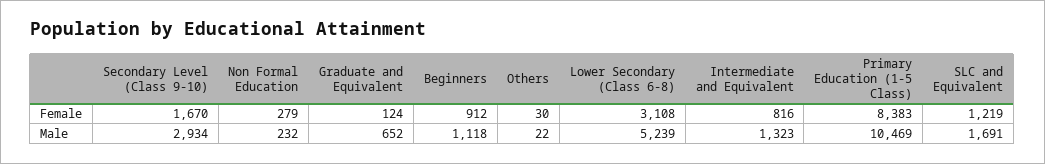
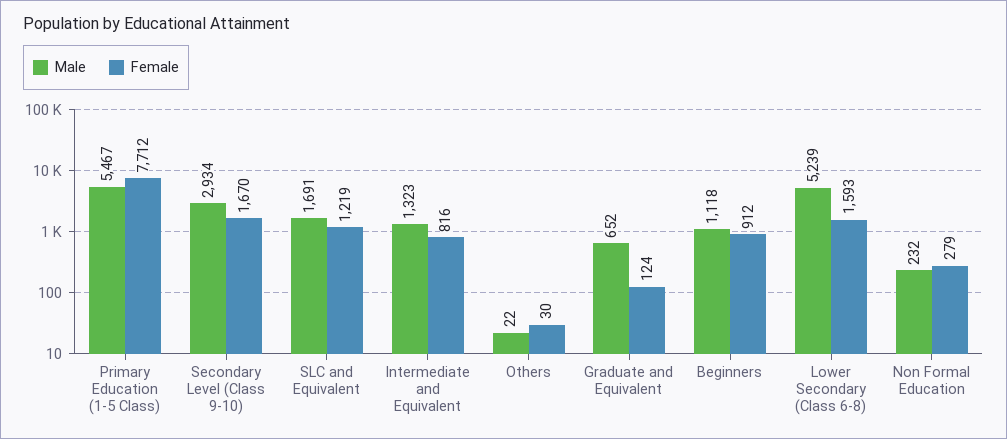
  {
    "Female": {
      "Secondary Level (Class 9-10)": 1670,
      "Non Formal Education": 279,
      "Graduate and Equivalent": 124,
      "Beginners": 912,
      "Others": 30,
-     "Lower Secondary (Class 6-8)": 3108,
+     "Lower Secondary (Class 6-8)": 1593,
      "Intermediate and Equivalent": 816,
-     "Primary Education (1-5 Class)": 8383,
+     "Primary Education (1-5 Class)": 7712,
      "SLC and Equivalent": 1219
    },
    "Male": {
      "Secondary Level (Class 9-10)": 2934,
      "Non Formal Education": 232,
      "Graduate and Equivalent": 652,
      "Beginners": 1118,
      "Others": 22,
      "Lower Secondary (Class 6-8)": 5239,
      "Intermediate and Equivalent": 1323,
-     "Primary Education (1-5 Class)": 10469,
+     "Primary Education (1-5 Class)": 5467,
      "SLC and Equivalent": 1691
    }
  }

